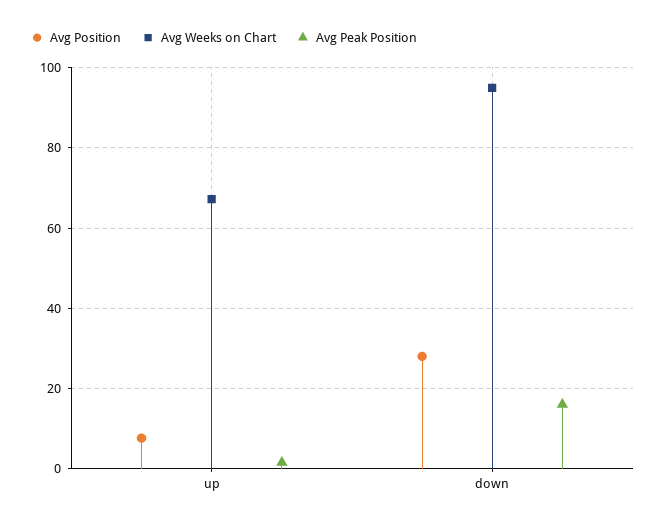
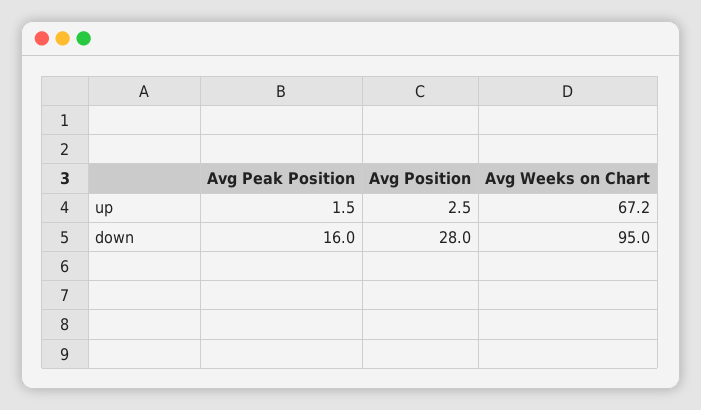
  {
    "Avg Position": {
-     "up": 8,
+     "up": 2.5,
      "down": 28
    },
    "Avg Weeks on Chart": {
      "up": 67.2,
      "down": 95
    },
    "Avg Peak Position": {
      "up": 1.5,
      "down": 16
    }
  }

